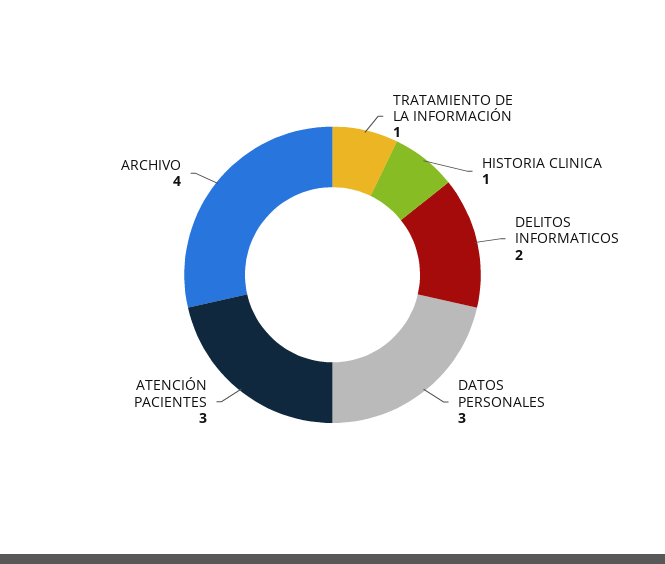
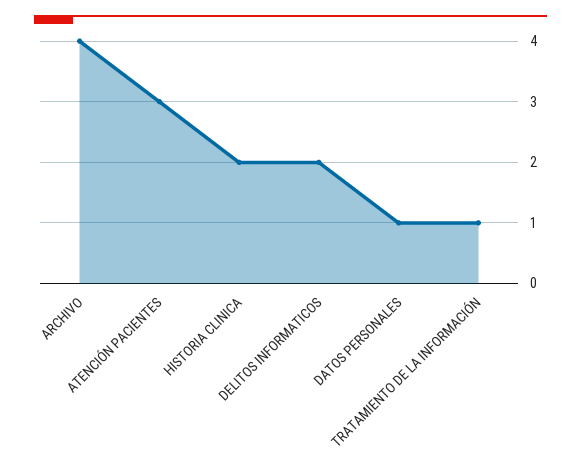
  {
    "TRATAMIENTO DE LA INFORMACIÓN": 1,
-   "HISTORIA CLINICA": 1,
+   "HISTORIA CLINICA": 2,
    "DELITOS INFORMATICOS": 2,
-   "DATOS PERSONALES": 3,
+   "DATOS PERSONALES": 1,
    "ATENCIÓN PACIENTES": 3,
    "ARCHIVO": 4
  }

